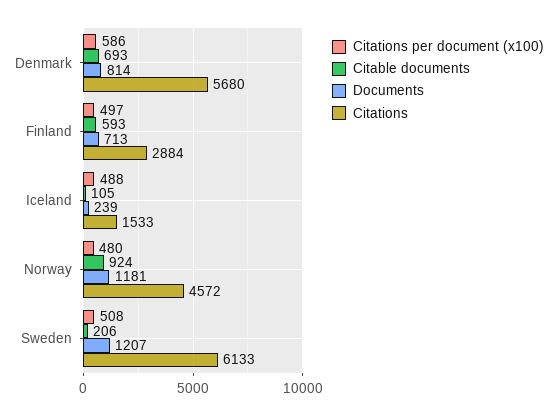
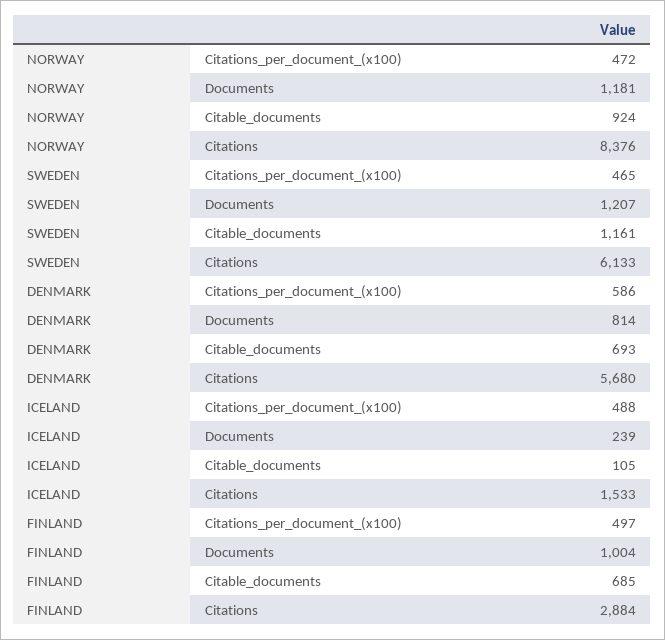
  {
    "Citations per document (x100)": {
      "Denmark": 586,
      "Finland": 497,
      "Iceland": 488,
-     "Norway": 480,
+     "Norway": 472,
-     "Sweden": 508
+     "Sweden": 465
    },
    "Citable documents": {
      "Denmark": 693,
-     "Finland": 593,
+     "Finland": 685,
      "Iceland": 105,
      "Norway": 924,
-     "Sweden": 206
+     "Sweden": 1161
    },
    "Documents": {
      "Denmark": 814,
-     "Finland": 713,
+     "Finland": 1004,
      "Iceland": 239,
      "Norway": 1181,
      "Sweden": 1207
    },
    "Citations": {
      "Denmark": 5680,
      "Finland": 2884,
      "Iceland": 1533,
-     "Norway": 4572,
+     "Norway": 8376,
      "Sweden": 6133
    }
  }

